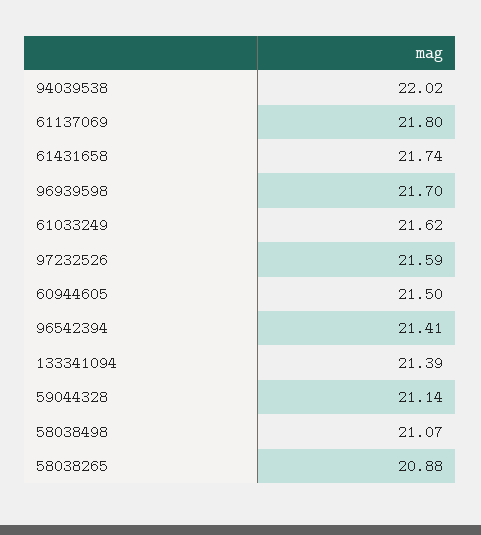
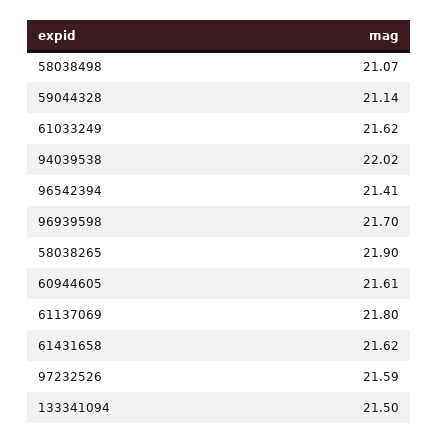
  {
    "94039538": 22.02,
    "61137069": 21.8,
-   "61431658": 21.74,
+   "61431658": 21.62,
    "96939598": 21.7,
    "61033249": 21.62,
    "97232526": 21.59,
-   "60944605": 21.5,
+   "60944605": 21.61,
    "96542394": 21.41,
-   "133341094": 21.39,
+   "133341094": 21.5,
    "59044328": 21.14,
    "58038498": 21.07,
-   "58038265": 20.88
+   "58038265": 21.9
  }

